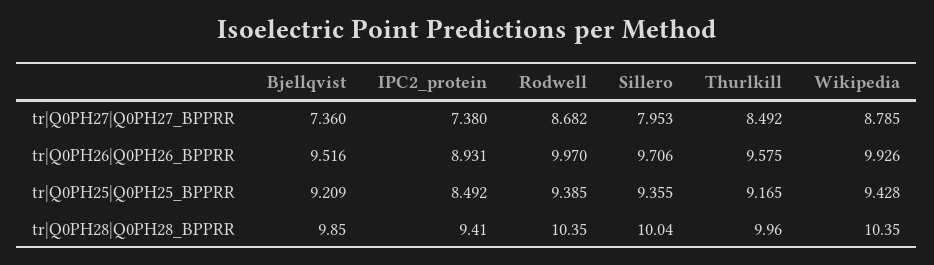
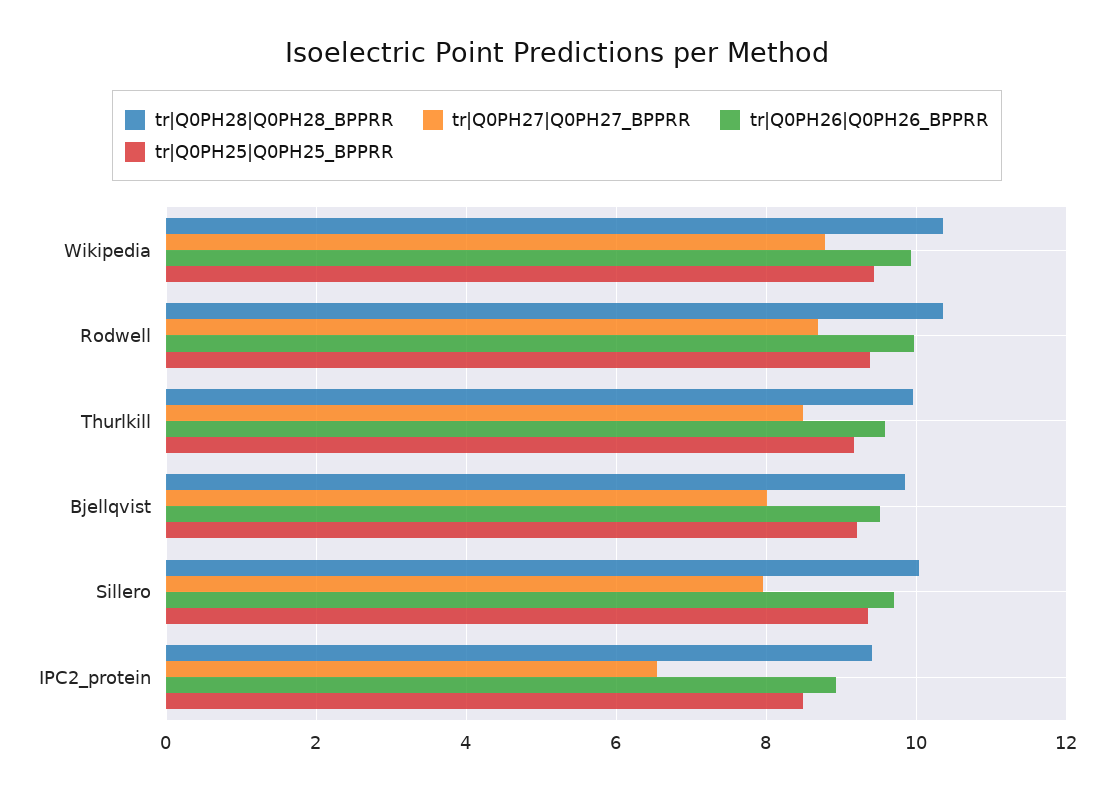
  {
    "tr|Q0PH27|Q0PH27_BPPRR": {
-     "Bjellqvist": 7.36,
+     "Bjellqvist": 8,
-     "IPC2_protein": 7.38,
+     "IPC2_protein": 6.6,
      "Rodwell": 8.682,
      "Sillero": 7.953,
      "Thurlkill": 8.492,
      "Wikipedia": 8.785
    },
    "tr|Q0PH26|Q0PH26_BPPRR": {
      "Bjellqvist": 9.516,
      "IPC2_protein": 8.931,
      "Rodwell": 9.97,
      "Sillero": 9.706,
      "Thurlkill": 9.575,
      "Wikipedia": 9.926
    },
    "tr|Q0PH25|Q0PH25_BPPRR": {
      "Bjellqvist": 9.209,
      "IPC2_protein": 8.492,
      "Rodwell": 9.385,
      "Sillero": 9.355,
      "Thurlkill": 9.165,
      "Wikipedia": 9.428
    },
    "tr|Q0PH28|Q0PH28_BPPRR": {
      "Bjellqvist": 9.85,
      "IPC2_protein": 9.41,
      "Rodwell": 10.35,
      "Sillero": 10.04,
      "Thurlkill": 9.96,
      "Wikipedia": 10.35
    }
  }

